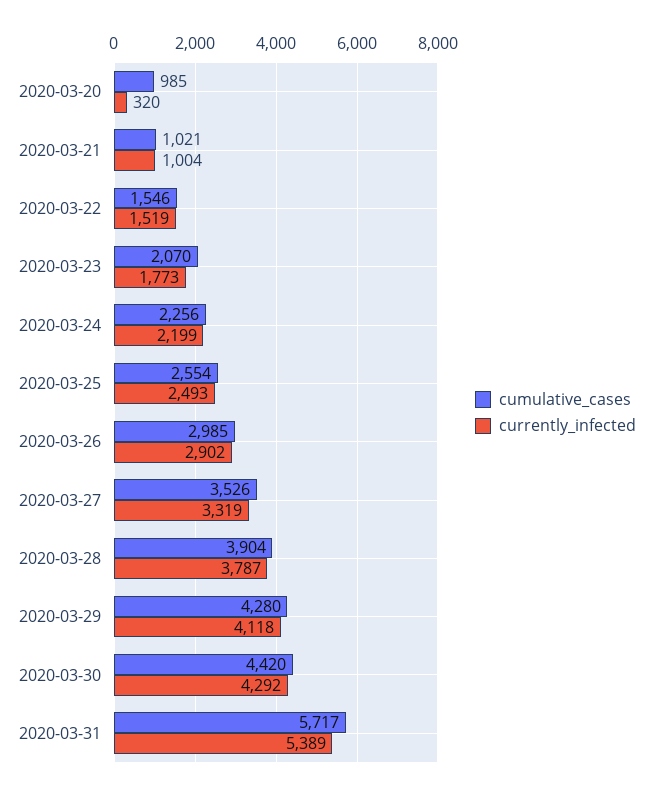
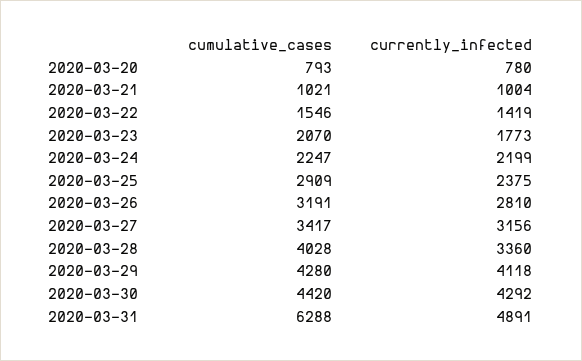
  {
    "cumulative_cases": {
-     "2020-03-20": 985,
+     "2020-03-20": 793,
      "2020-03-21": 1021,
      "2020-03-22": 1546,
      "2020-03-23": 2070,
-     "2020-03-24": 2256,
+     "2020-03-24": 2247,
-     "2020-03-25": 2554,
+     "2020-03-25": 2909,
-     "2020-03-26": 2985,
+     "2020-03-26": 3191,
-     "2020-03-27": 3526,
+     "2020-03-27": 3417,
-     "2020-03-28": 3904,
+     "2020-03-28": 4028,
      "2020-03-29": 4280,
      "2020-03-30": 4420,
-     "2020-03-31": 5717
+     "2020-03-31": 6288
    },
    "currently_infected": {
-     "2020-03-20": 320,
+     "2020-03-20": 780,
      "2020-03-21": 1004,
-     "2020-03-22": 1519,
+     "2020-03-22": 1419,
      "2020-03-23": 1773,
      "2020-03-24": 2199,
-     "2020-03-25": 2493,
+     "2020-03-25": 2375,
-     "2020-03-26": 2902,
+     "2020-03-26": 2810,
-     "2020-03-27": 3319,
+     "2020-03-27": 3156,
-     "2020-03-28": 3787,
+     "2020-03-28": 3360,
      "2020-03-29": 4118,
      "2020-03-30": 4292,
-     "2020-03-31": 5389
+     "2020-03-31": 4891
    }
  }

